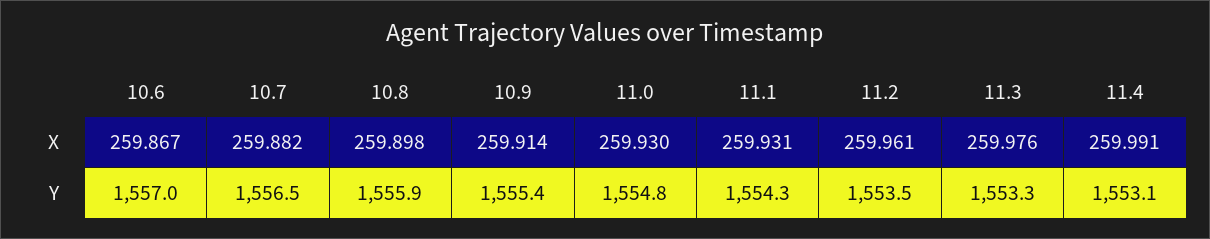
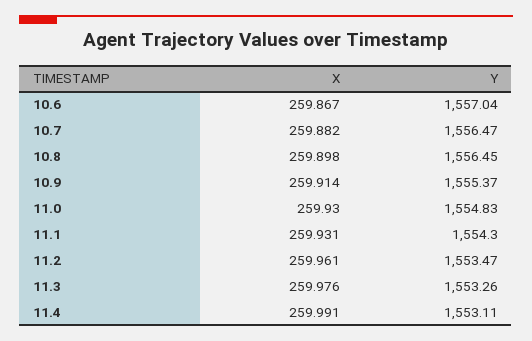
  {
    "10.6": {
      "X": 259.867,
      "Y": 1557.04
    },
    "10.7": {
      "X": 259.882,
      "Y": 1556.47
    },
    "10.8": {
      "X": 259.898,
-     "Y": 1555.9
+     "Y": 1556.45
    },
    "10.9": {
      "X": 259.914,
      "Y": 1555.37
    },
    "11.0": {
      "X": 259.93,
      "Y": 1554.83
    },
    "11.1": {
      "X": 259.931,
      "Y": 1554.3
    },
    "11.2": {
      "X": 259.961,
      "Y": 1553.47
    },
    "11.3": {
      "X": 259.976,
      "Y": 1553.26
    },
    "11.4": {
      "X": 259.991,
      "Y": 1553.11
    }
  }

